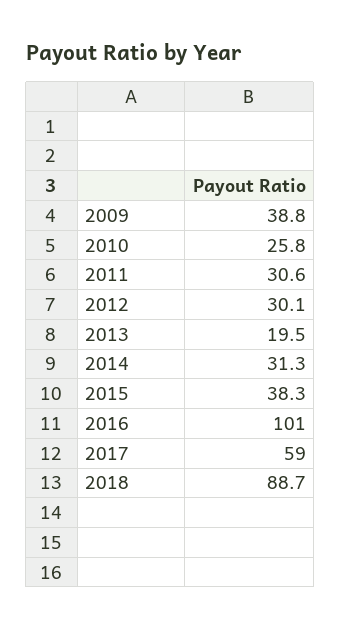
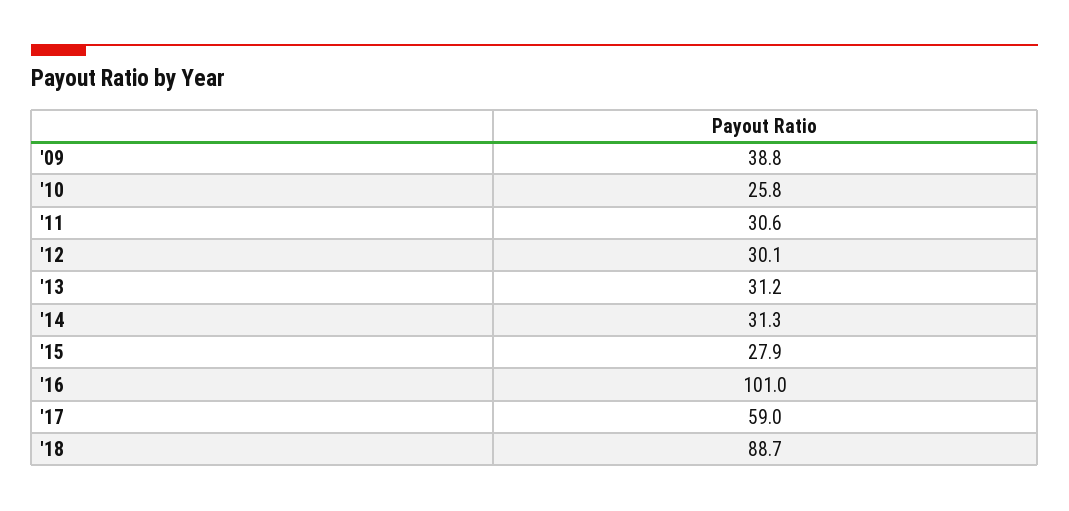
  {
    "2009": 38.8,
    "2010": 25.8,
    "2011": 30.6,
    "2012": 30.1,
-   "2013": 19.5,
+   "2013": 31.2,
    "2014": 31.3,
-   "2015": 38.3,
+   "2015": 27.9,
    "2016": 101,
    "2017": 59,
    "2018": 88.7
  }

